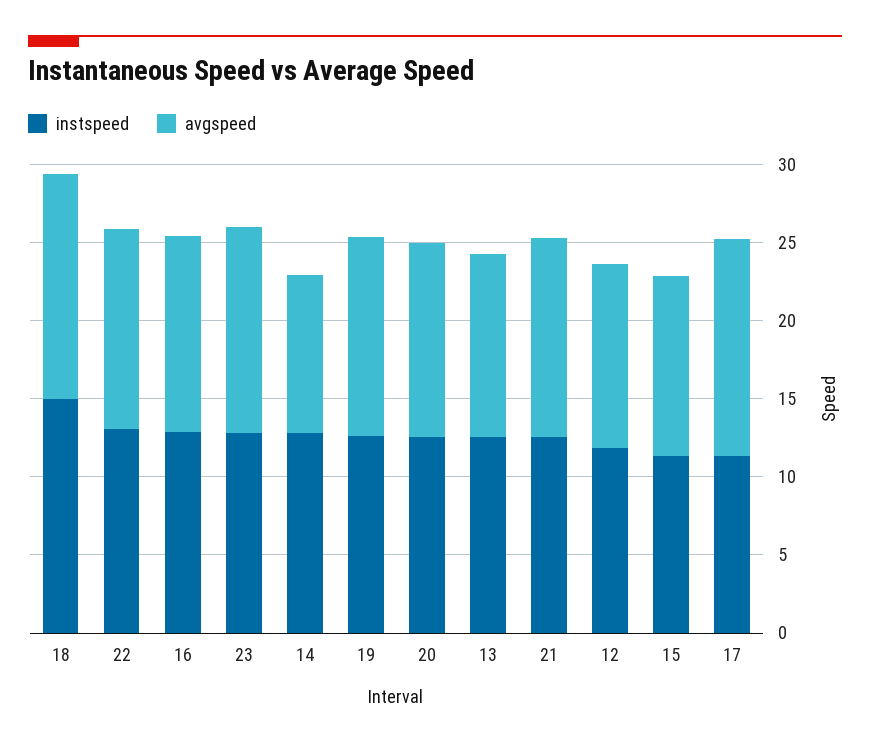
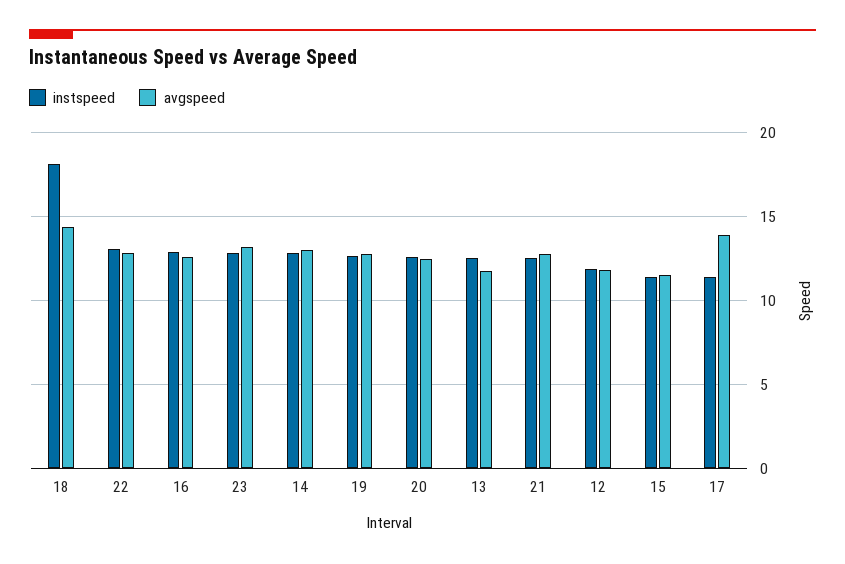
  {
    "instspeed": {
-     "18": 15,
+     "18": 18,
      "22": 13,
      "16": 13,
      "23": 13,
      "14": 13,
      "19": 12.5,
      "20": 12.5,
      "13": 12.5,
      "21": 12.5,
      "12": 12,
      "15": 11.5,
      "17": 11.5
    },
    "avgspeed": {
      "18": 14.5,
      "22": 13,
      "16": 12.5,
      "23": 13,
-     "14": 10,
+     "14": 13,
      "19": 13,
      "20": 12.5,
      "13": 11.5,
      "21": 13,
      "12": 12,
      "15": 11.5,
      "17": 14
    }
  }

